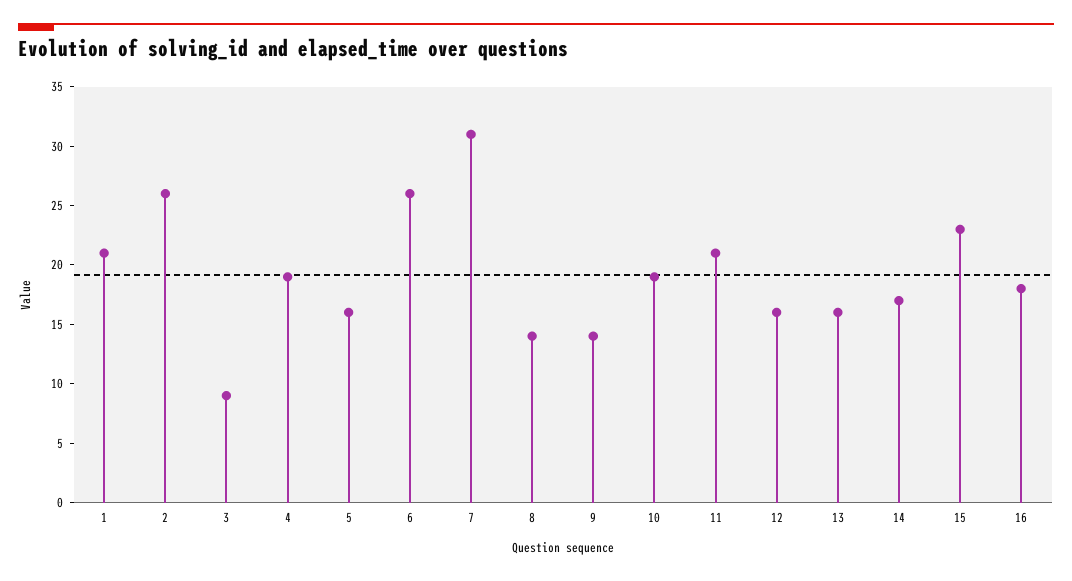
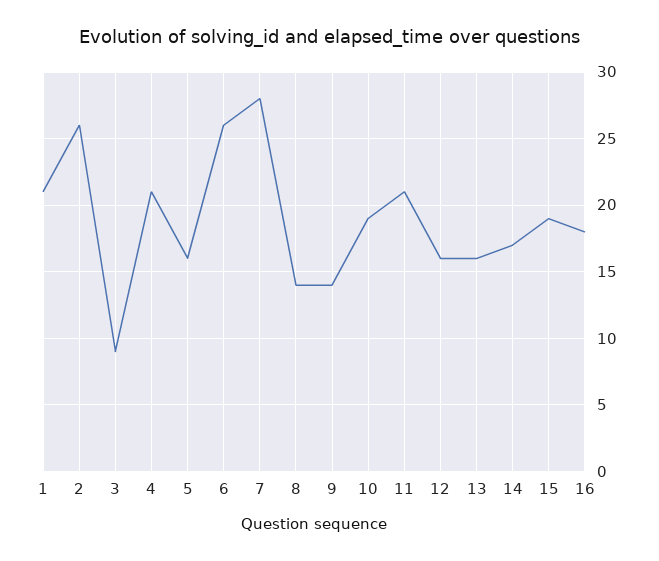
  {
    "1": 21,
    "2": 26,
    "3": 9,
-   "4": 19,
+   "4": 21,
    "5": 16,
    "6": 26,
-   "7": 31,
+   "7": 28,
    "8": 14,
    "9": 14,
    "10": 19,
    "11": 21,
    "12": 16,
    "13": 16,
    "14": 17,
-   "15": 23,
+   "15": 19,
    "16": 18
  }

